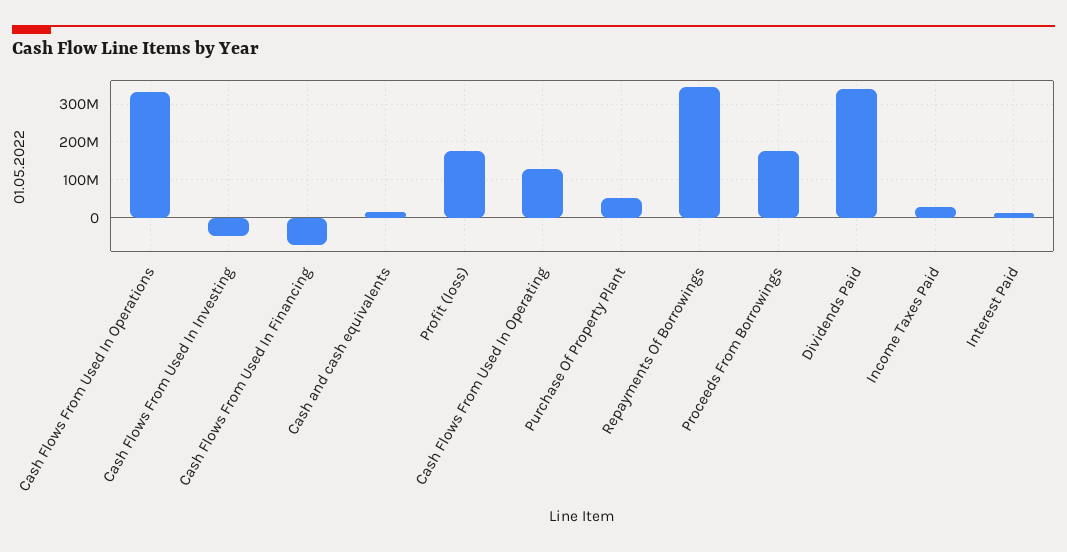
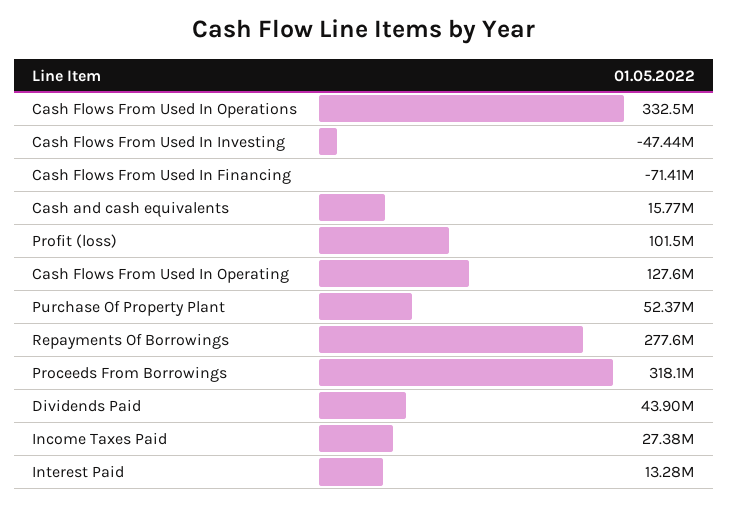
  {
    "Cash Flows From Used In Operations": 332500000,
    "Cash Flows From Used In Investing": -47440000,
    "Cash Flows From Used In Financing": -71410000,
    "Cash and cash equivalents": 15770000,
-   "Profit (loss)": 180000000,
+   "Profit (loss)": 101500000,
    "Cash Flows From Used In Operating": 127600000,
    "Purchase Of Property Plant": 52370000,
-   "Repayments Of Borrowings": 340000000,
+   "Repayments Of Borrowings": 277600000,
-   "Proceeds From Borrowings": 180000000,
+   "Proceeds From Borrowings": 318100000,
-   "Dividends Paid": 340000000,
+   "Dividends Paid": 43900000,
    "Income Taxes Paid": 27380000,
    "Interest Paid": 13280000
  }

